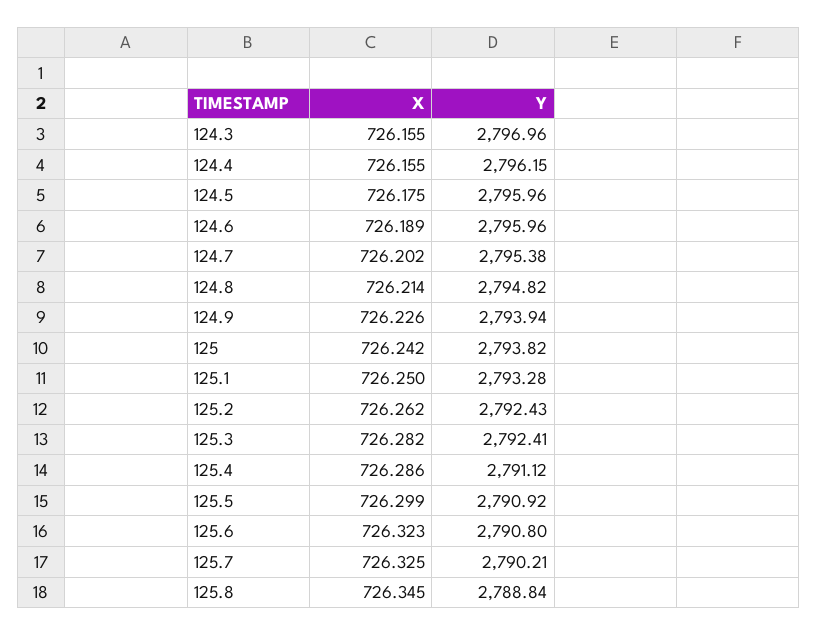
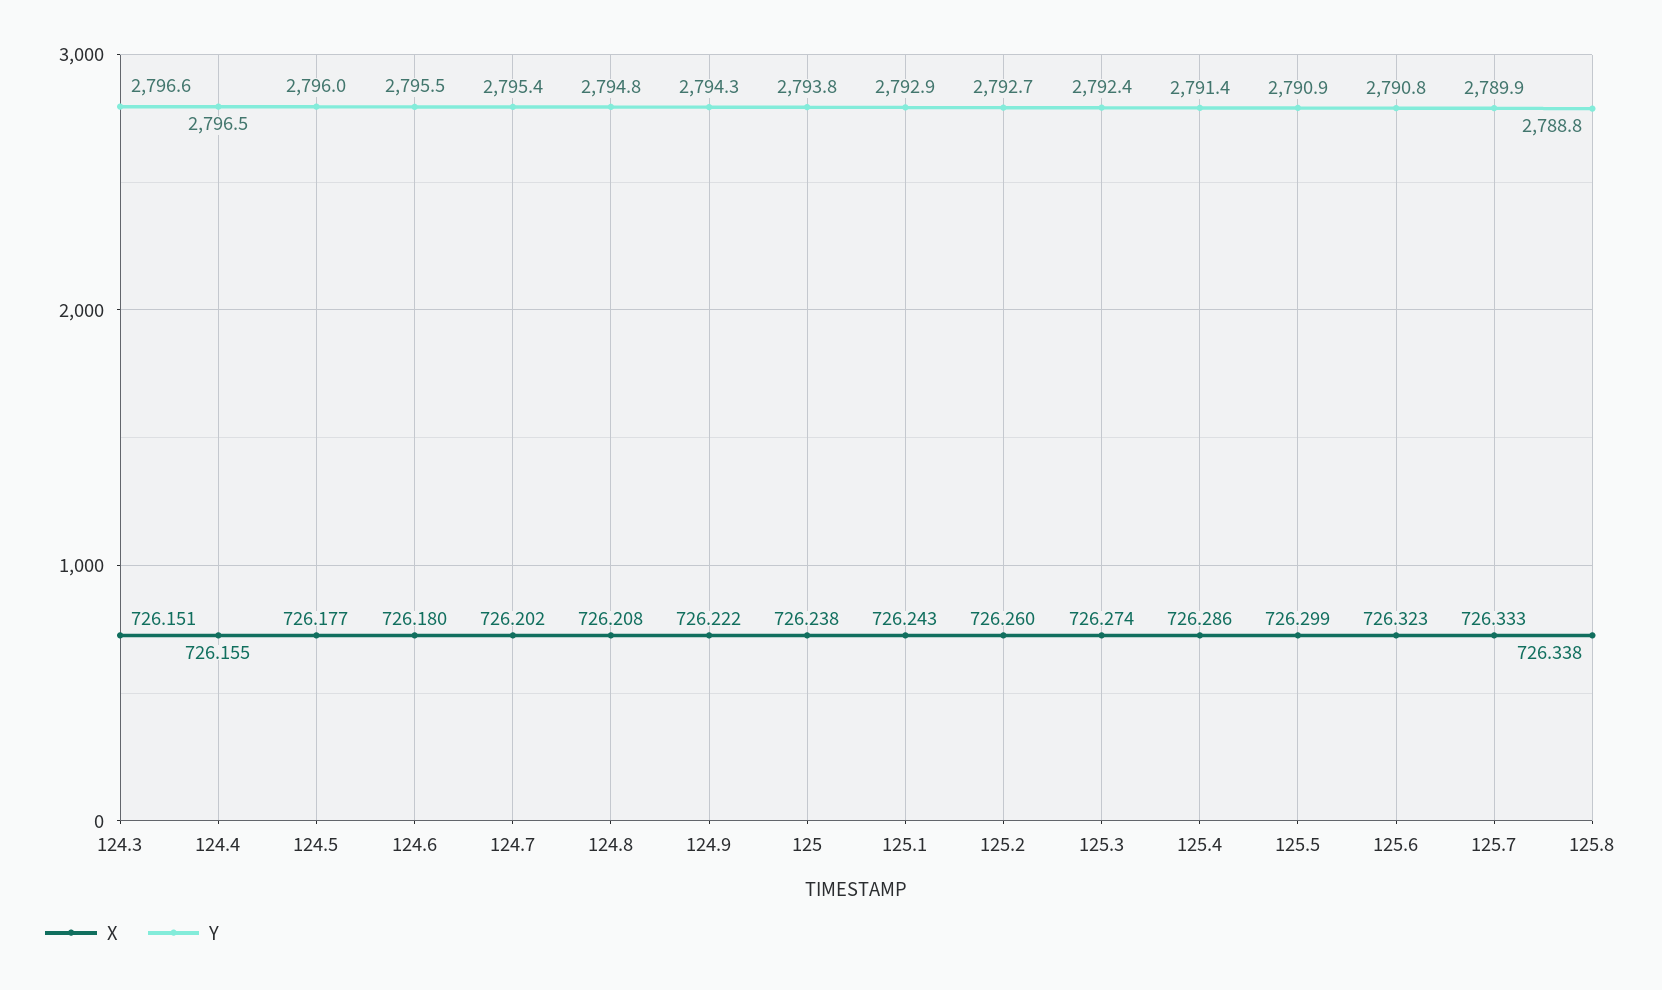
  {
    "X": {
-     "124.3": 726.155,
+     "124.3": 726.151,
      "124.4": 726.155,
-     "124.5": 726.175,
+     "124.5": 726.177,
-     "124.6": 726.189,
+     "124.6": 726.18,
      "124.7": 726.202,
-     "124.8": 726.214,
+     "124.8": 726.208,
-     "124.9": 726.226,
+     "124.9": 726.222,
-     "125": 726.242,
+     "125": 726.238,
-     "125.1": 726.25,
+     "125.1": 726.243,
-     "125.2": 726.262,
+     "125.2": 726.26,
-     "125.3": 726.282,
+     "125.3": 726.274,
      "125.4": 726.286,
      "125.5": 726.299,
      "125.6": 726.323,
-     "125.7": 726.325,
+     "125.7": 726.333,
-     "125.8": 726.345
+     "125.8": 726.338
    },
    "Y": {
-     "124.3": 2796.96,
+     "124.3": 2796.6,
-     "124.4": 2796.15,
+     "124.4": 2796.5,
      "124.5": 2795.96,
-     "124.6": 2795.96,
+     "124.6": 2795.5,
      "124.7": 2795.38,
      "124.8": 2794.82,
-     "124.9": 2793.94,
+     "124.9": 2794.3,
      "125": 2793.82,
-     "125.1": 2793.28,
+     "125.1": 2792.9,
-     "125.2": 2792.43,
+     "125.2": 2792.7,
      "125.3": 2792.41,
-     "125.4": 2791.12,
+     "125.4": 2791.4,
      "125.5": 2790.92,
      "125.6": 2790.8,
-     "125.7": 2790.21,
+     "125.7": 2789.9,
      "125.8": 2788.84
    }
  }

